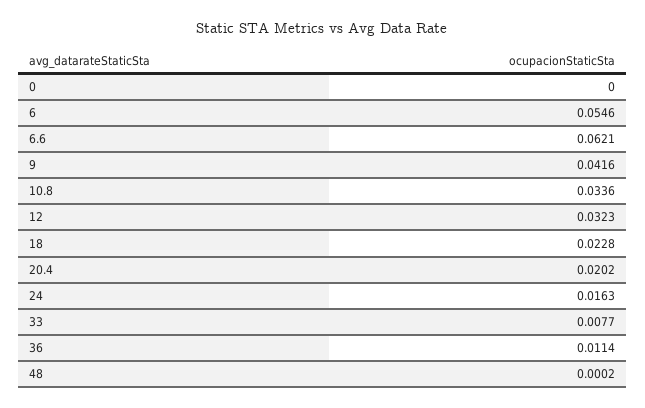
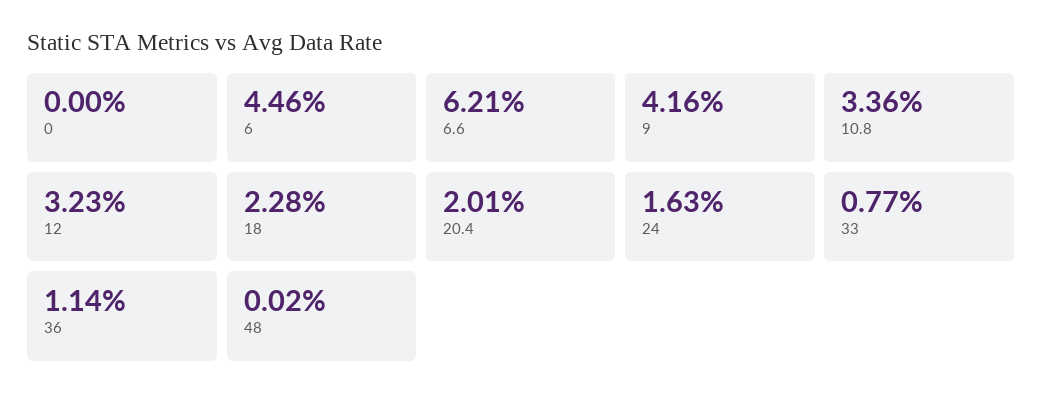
  {
    "0": 0,
-   "6": 0.0546,
+   "6": 0.0446,
    "6.6": 0.0621,
    "9": 0.0416,
    "10.8": 0.0336,
    "12": 0.0323,
    "18": 0.0228,
-   "20.4": 0.0202,
+   "20.4": 0.0201,
    "24": 0.0163,
    "33": 0.0077,
    "36": 0.0114,
    "48": 0.0002
  }

